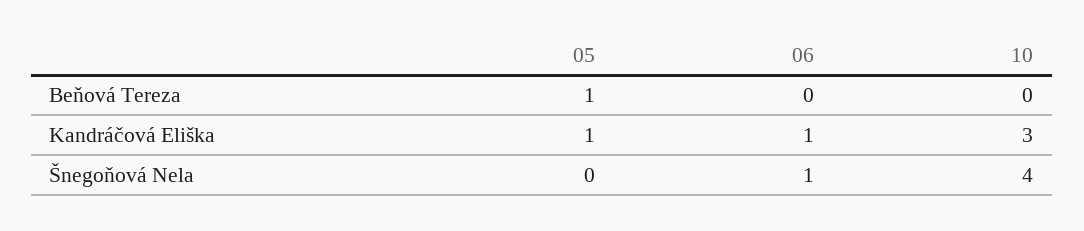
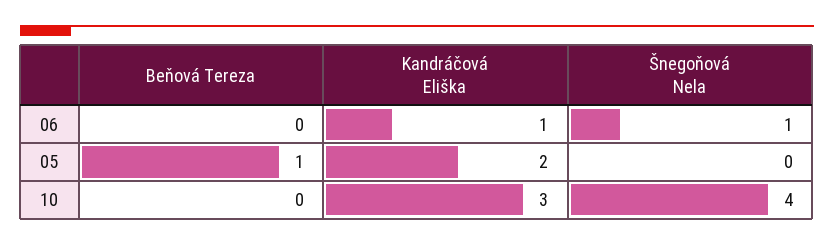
  {
    "05": {
      "Beňová Tereza": 1,
-     "Kandráčová Eliška": 1,
+     "Kandráčová Eliška": 2,
      "Šnegoňová Nela": 0
    },
    "06": {
      "Beňová Tereza": 0,
      "Kandráčová Eliška": 1,
      "Šnegoňová Nela": 1
    },
    "10": {
      "Beňová Tereza": 0,
      "Kandráčová Eliška": 3,
      "Šnegoňová Nela": 4
    }
  }

